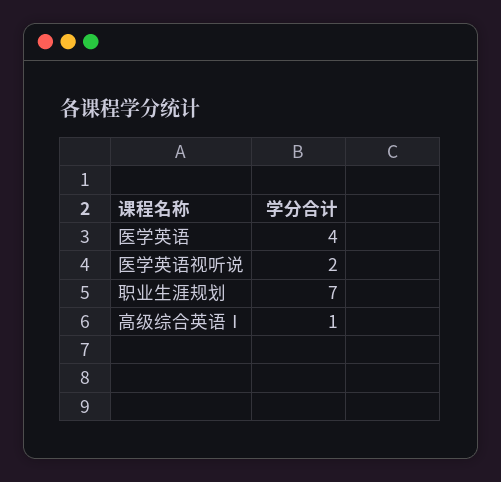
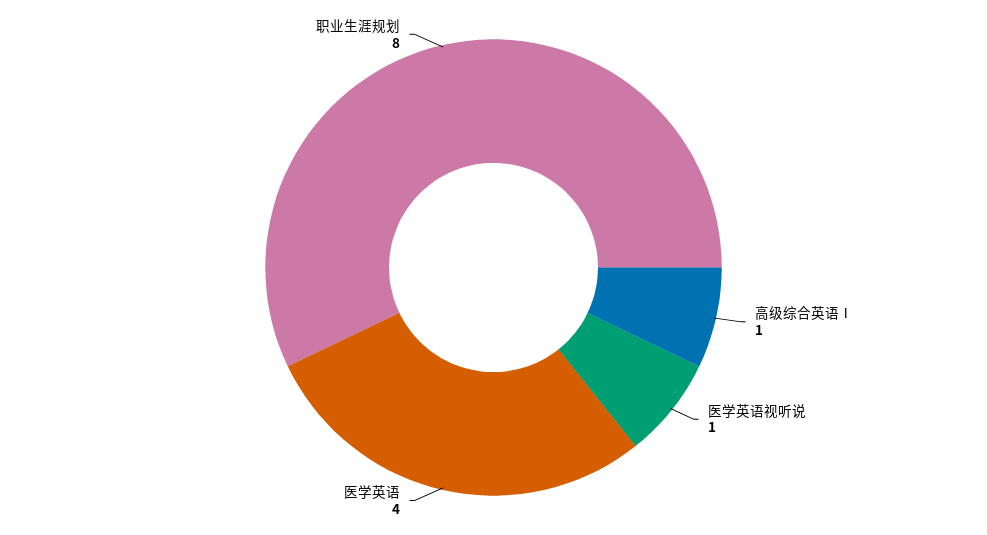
  {
    "医学英语": 4,
-   "医学英语视听说": 2,
+   "医学英语视听说": 1,
-   "职业生涯规划": 7,
+   "职业生涯规划": 8,
    "高级综合英语Ⅰ": 1
  }

